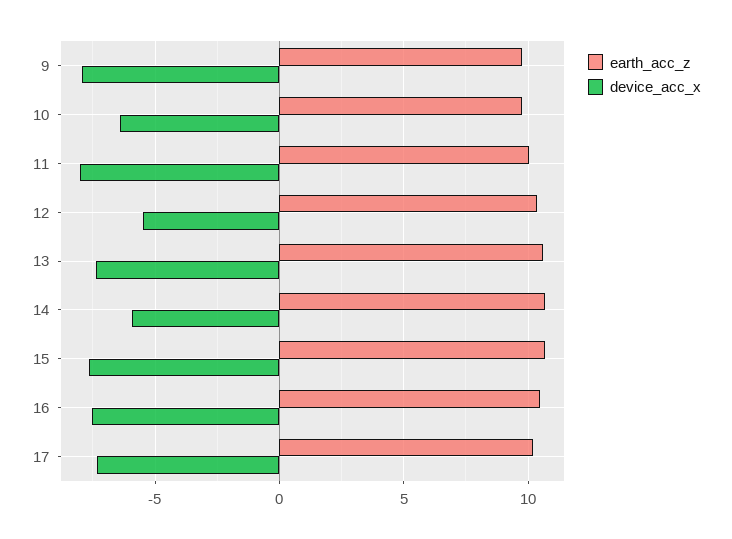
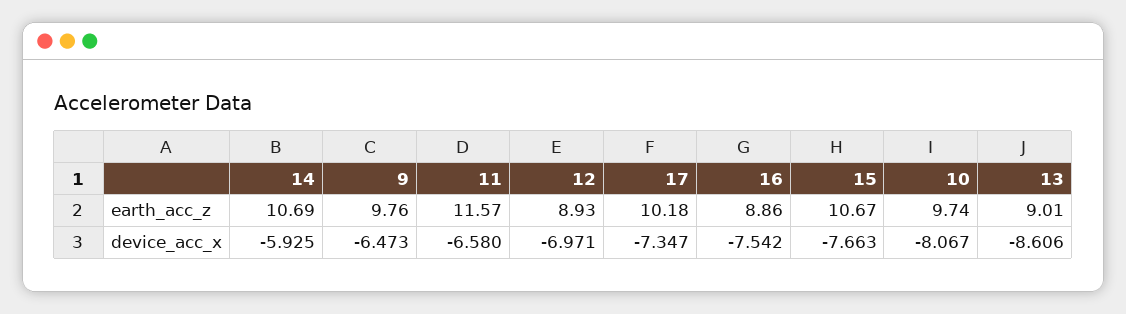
  {
    "earth_acc_z": {
      "9": 9.76,
      "10": 9.74,
-     "11": 10,
+     "11": 11.57,
-     "12": 10.5,
+     "12": 8.93,
-     "13": 10.5,
+     "13": 9.01,
      "14": 10.69,
      "15": 10.67,
-     "16": 10.5,
+     "16": 8.86,
      "17": 10.18
    },
    "device_acc_x": {
-     "9": -8,
+     "9": -6.473,
-     "10": -6.5,
+     "10": -8.067,
-     "11": -8,
+     "11": -6.58,
-     "12": -5.5,
+     "12": -6.971,
-     "13": -7.5,
+     "13": -8.606,
      "14": -5.925,
      "15": -7.663,
      "16": -7.542,
      "17": -7.347
    }
  }

